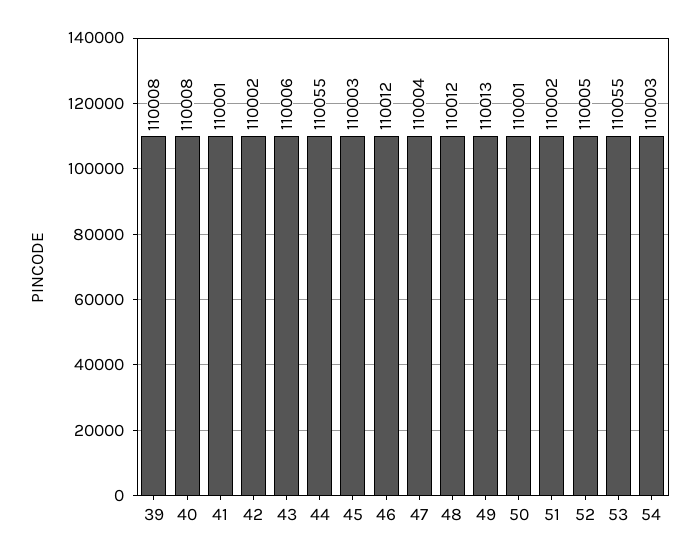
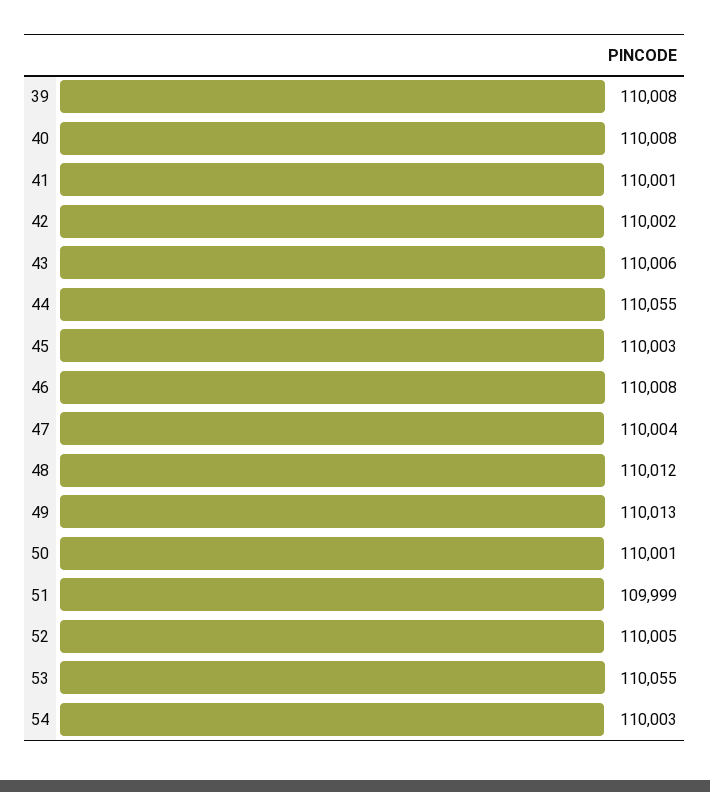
  {
    "39": 110008,
    "40": 110008,
    "41": 110001,
    "42": 110002,
    "43": 110006,
    "44": 110055,
    "45": 110003,
-   "46": 110012,
+   "46": 110008,
    "47": 110004,
    "48": 110012,
    "49": 110013,
    "50": 110001,
-   "51": 110002,
+   "51": 109999,
    "52": 110005,
    "53": 110055,
    "54": 110003
  }

